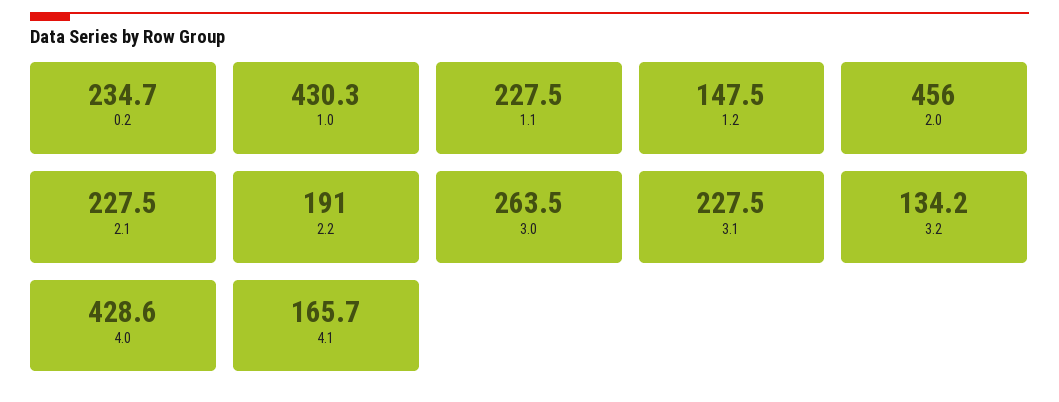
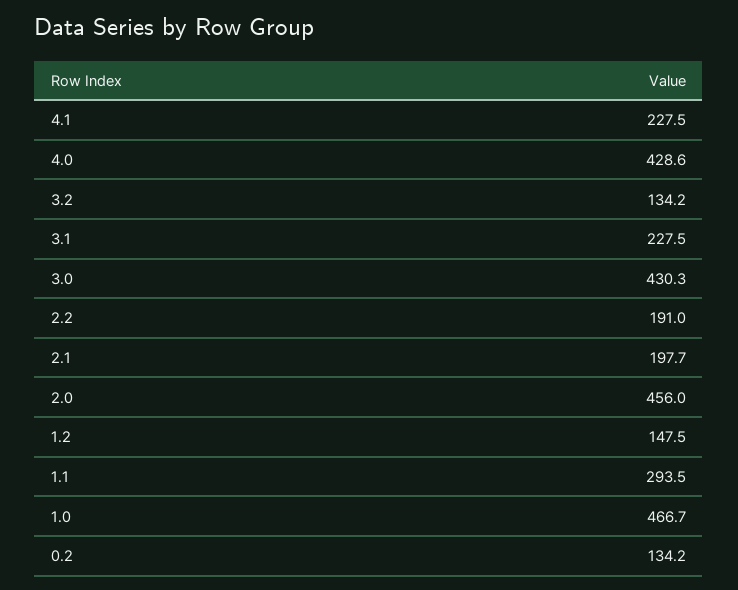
  {
-   "0.2": 234.7,
+   "0.2": 134.2,
-   "1.0": 430.3,
+   "1.0": 466.7,
-   "1.1": 227.5,
+   "1.1": 293.5,
    "1.2": 147.5,
    "2.0": 456,
-   "2.1": 227.5,
+   "2.1": 197.7,
    "2.2": 191,
-   "3.0": 263.5,
+   "3.0": 430.3,
    "3.1": 227.5,
    "3.2": 134.2,
    "4.0": 428.6,
-   "4.1": 165.7
+   "4.1": 227.5
  }

